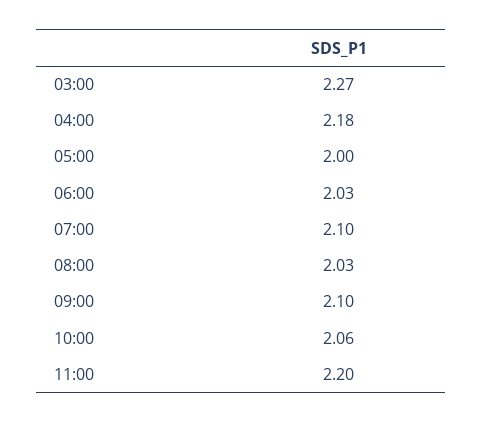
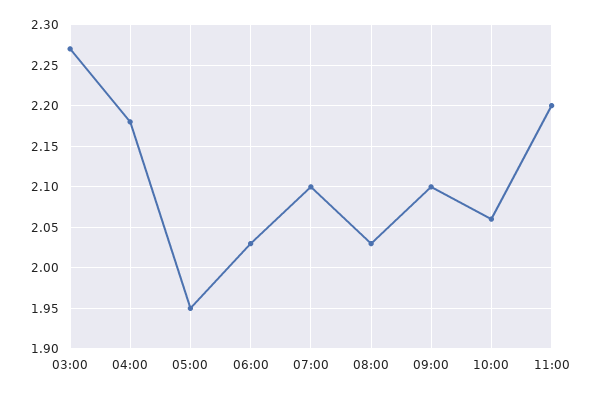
  {
    "03:00": 2.27,
    "04:00": 2.18,
-   "05:00": 2,
+   "05:00": 1.95,
    "06:00": 2.03,
    "07:00": 2.1,
    "08:00": 2.03,
    "09:00": 2.1,
    "10:00": 2.06,
    "11:00": 2.2
  }

